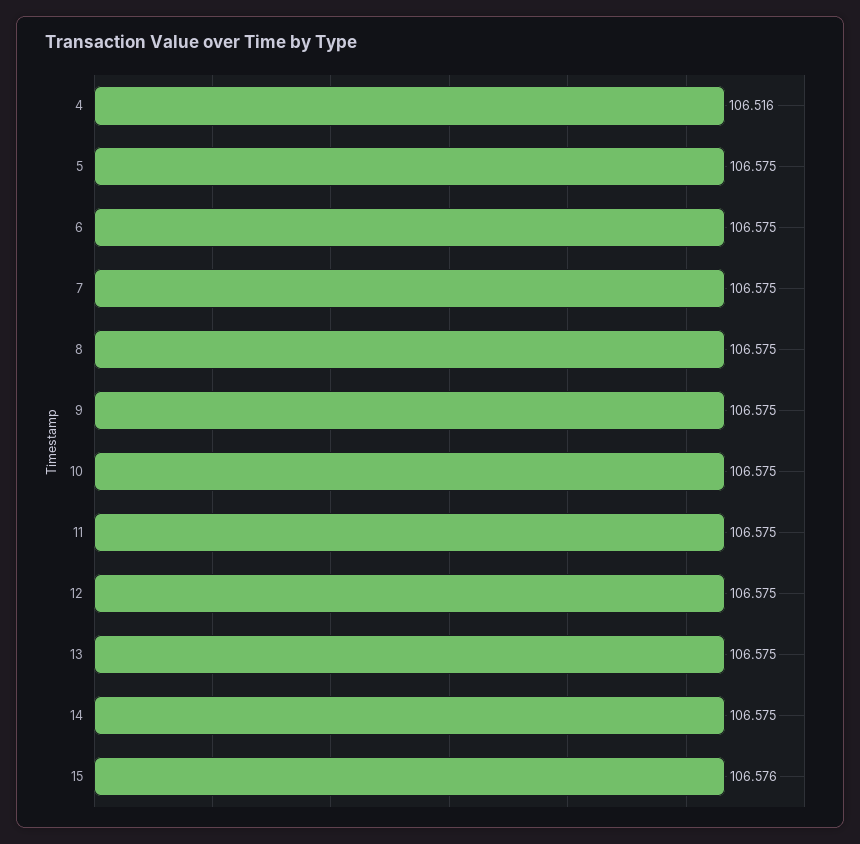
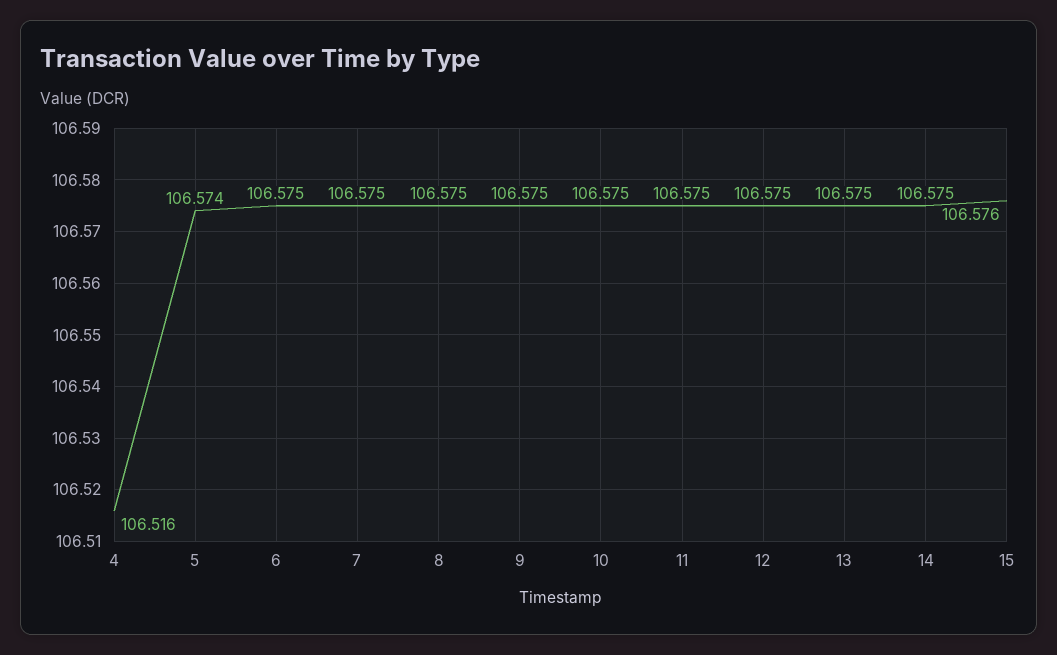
  {
    "4": 106.516,
-   "5": 106.575,
+   "5": 106.574,
    "6": 106.575,
    "7": 106.575,
    "8": 106.575,
    "9": 106.575,
    "10": 106.575,
    "11": 106.575,
    "12": 106.575,
    "13": 106.575,
    "14": 106.575,
    "15": 106.576
  }

